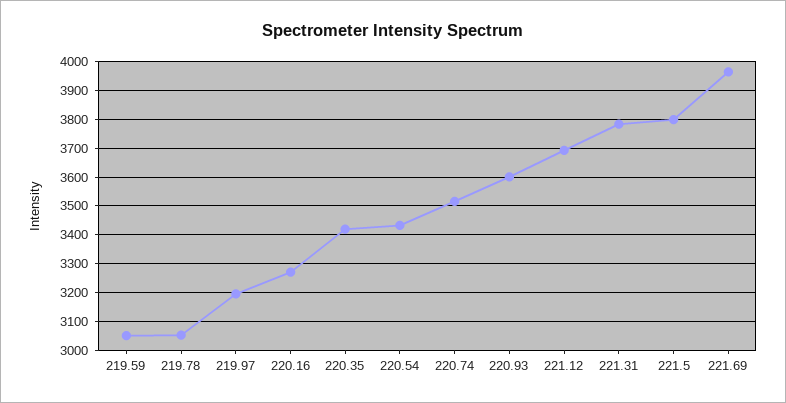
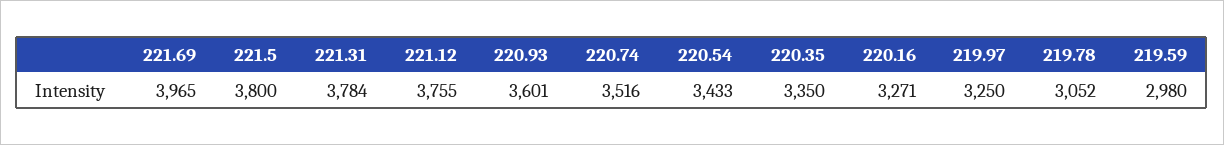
  {
-   "219.59": 3050,
+   "219.59": 2980,
    "219.78": 3052,
-   "219.97": 3200,
+   "219.97": 3250,
    "220.16": 3271,
-   "220.35": 3425,
+   "220.35": 3350,
    "220.54": 3433,
    "220.74": 3516,
    "220.93": 3601,
-   "221.12": 3700,
+   "221.12": 3755,
    "221.31": 3784,
    "221.5": 3800,
    "221.69": 3965
  }

